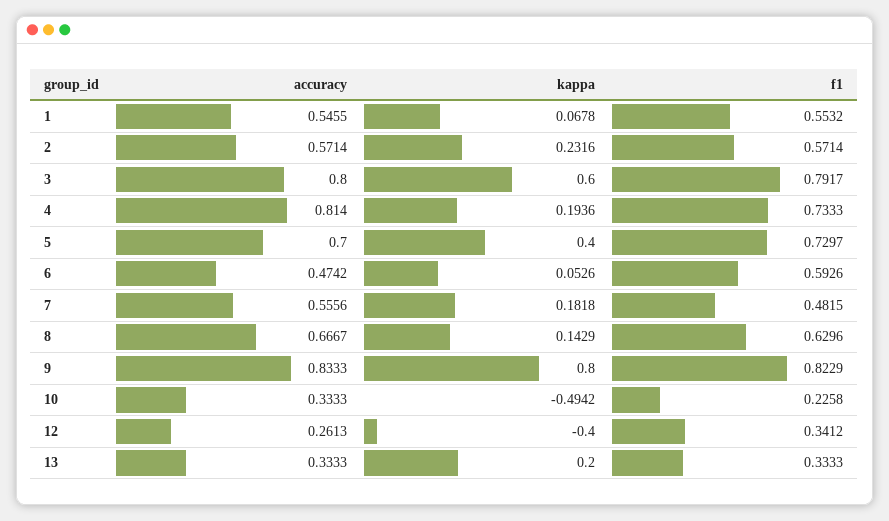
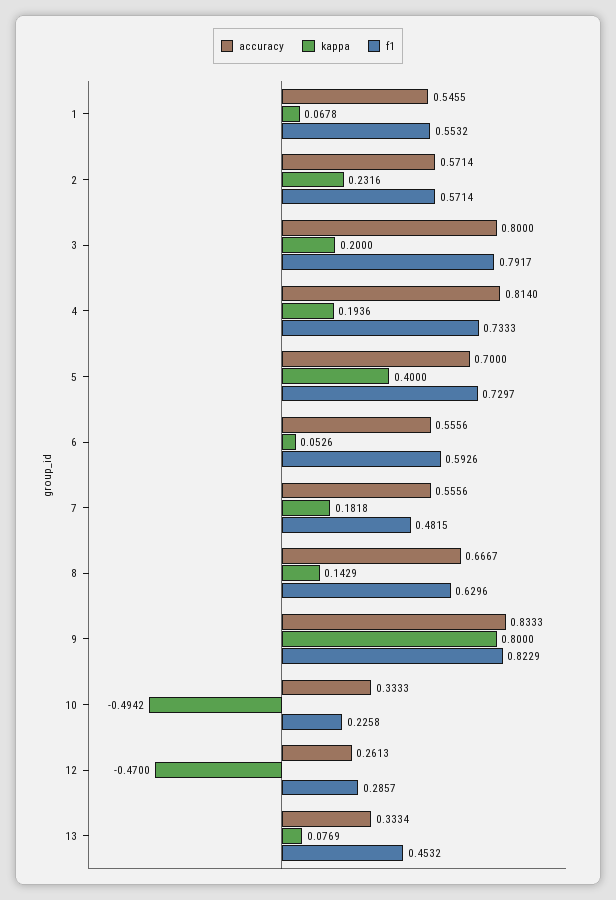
  {
    "accuracy": {
      "1": 0.5455,
      "2": 0.5714,
      "3": 0.8,
      "4": 0.814,
      "5": 0.7,
-     "6": 0.4742,
+     "6": 0.5556,
      "7": 0.5556,
      "8": 0.6667,
      "9": 0.8333,
      "10": 0.3333,
      "12": 0.2613,
-     "13": 0.3333
+     "13": 0.3334
    },
    "kappa": {
      "1": 0.0678,
      "2": 0.2316,
-     "3": 0.6,
+     "3": 0.2,
      "4": 0.1936,
      "5": 0.4,
      "6": 0.0526,
      "7": 0.1818,
      "8": 0.1429,
      "9": 0.8,
      "10": -0.4942,
-     "12": -0.4,
+     "12": -0.47,
-     "13": 0.2
+     "13": 0.0769
    },
    "f1": {
      "1": 0.5532,
      "2": 0.5714,
      "3": 0.7917,
      "4": 0.7333,
      "5": 0.7297,
      "6": 0.5926,
      "7": 0.4815,
      "8": 0.6296,
      "9": 0.8229,
      "10": 0.2258,
-     "12": 0.3412,
+     "12": 0.2857,
-     "13": 0.3333
+     "13": 0.4532
    }
  }

